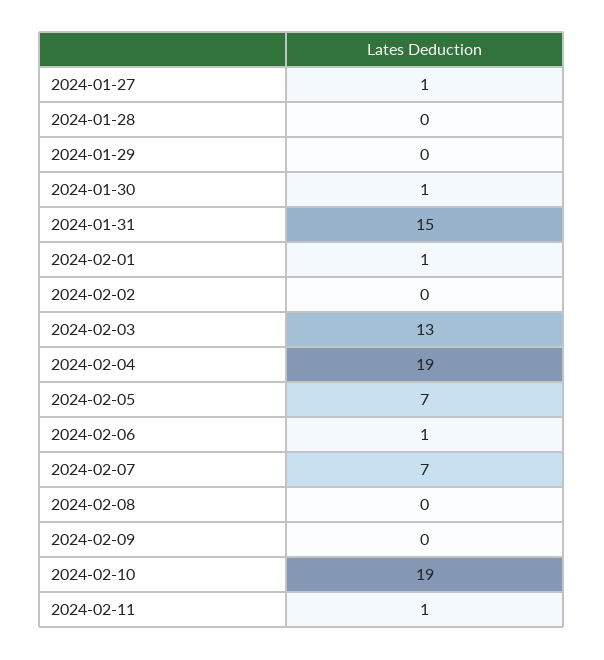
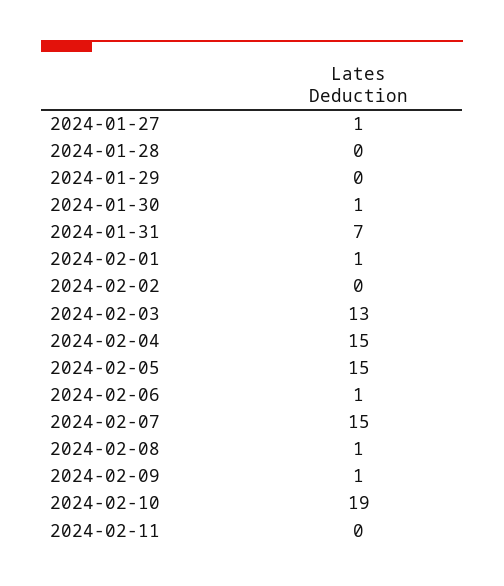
  {
    "2024-01-27": 1,
    "2024-01-28": 0,
    "2024-01-29": 0,
    "2024-01-30": 1,
-   "2024-01-31": 15,
+   "2024-01-31": 7,
    "2024-02-01": 1,
    "2024-02-02": 0,
    "2024-02-03": 13,
-   "2024-02-04": 19,
+   "2024-02-04": 15,
-   "2024-02-05": 7,
+   "2024-02-05": 15,
    "2024-02-06": 1,
-   "2024-02-07": 7,
+   "2024-02-07": 15,
-   "2024-02-08": 0,
+   "2024-02-08": 1,
-   "2024-02-09": 0,
+   "2024-02-09": 1,
    "2024-02-10": 19,
-   "2024-02-11": 1
+   "2024-02-11": 0
  }

